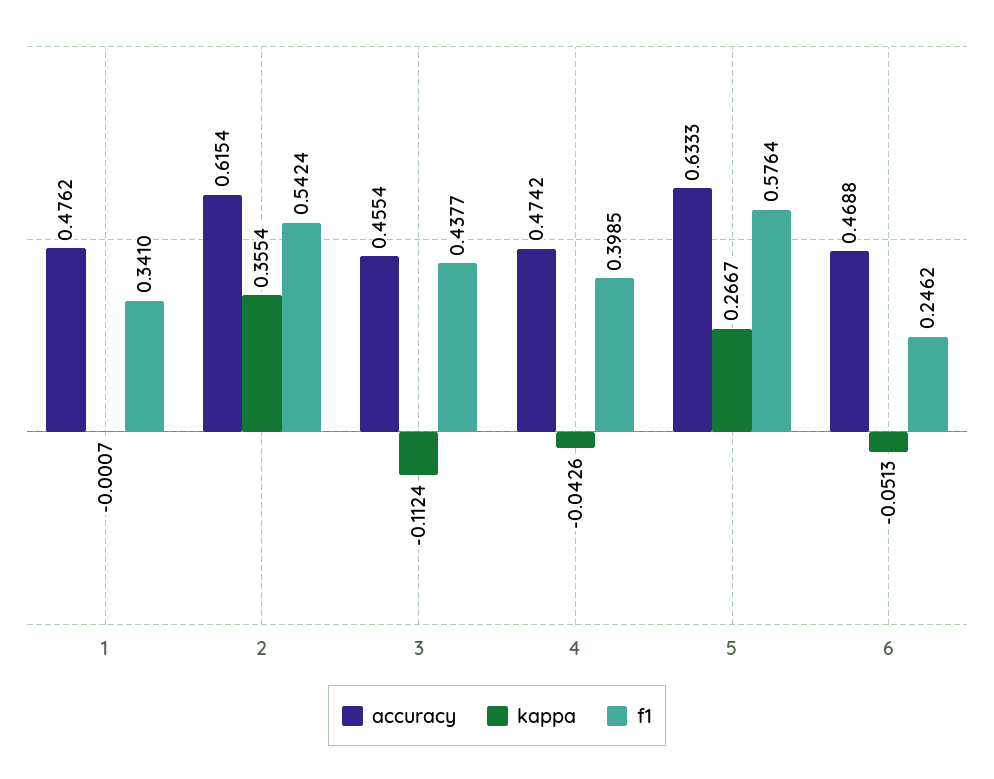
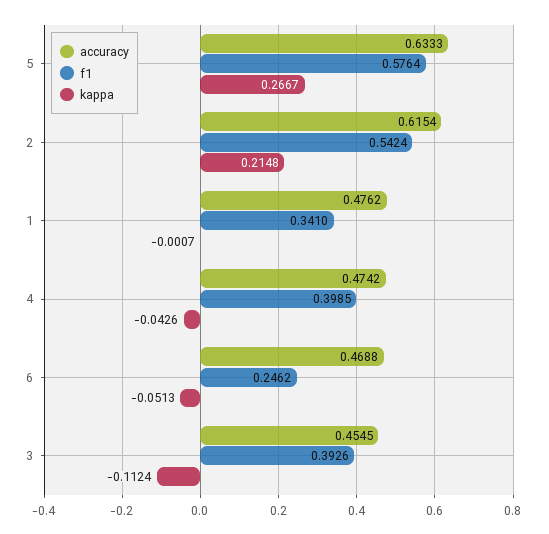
  {
    "accuracy": {
      "1": 0.4762,
      "2": 0.6154,
-     "3": 0.4554,
+     "3": 0.4545,
      "4": 0.4742,
      "5": 0.6333,
      "6": 0.4688
    },
    "kappa": {
      "1": -0.0007,
-     "2": 0.3554,
+     "2": 0.2148,
      "3": -0.1124,
      "4": -0.0426,
      "5": 0.2667,
      "6": -0.0513
    },
    "f1": {
      "1": 0.341,
      "2": 0.5424,
-     "3": 0.4377,
+     "3": 0.3926,
      "4": 0.3985,
      "5": 0.5764,
      "6": 0.2462
    }
  }

